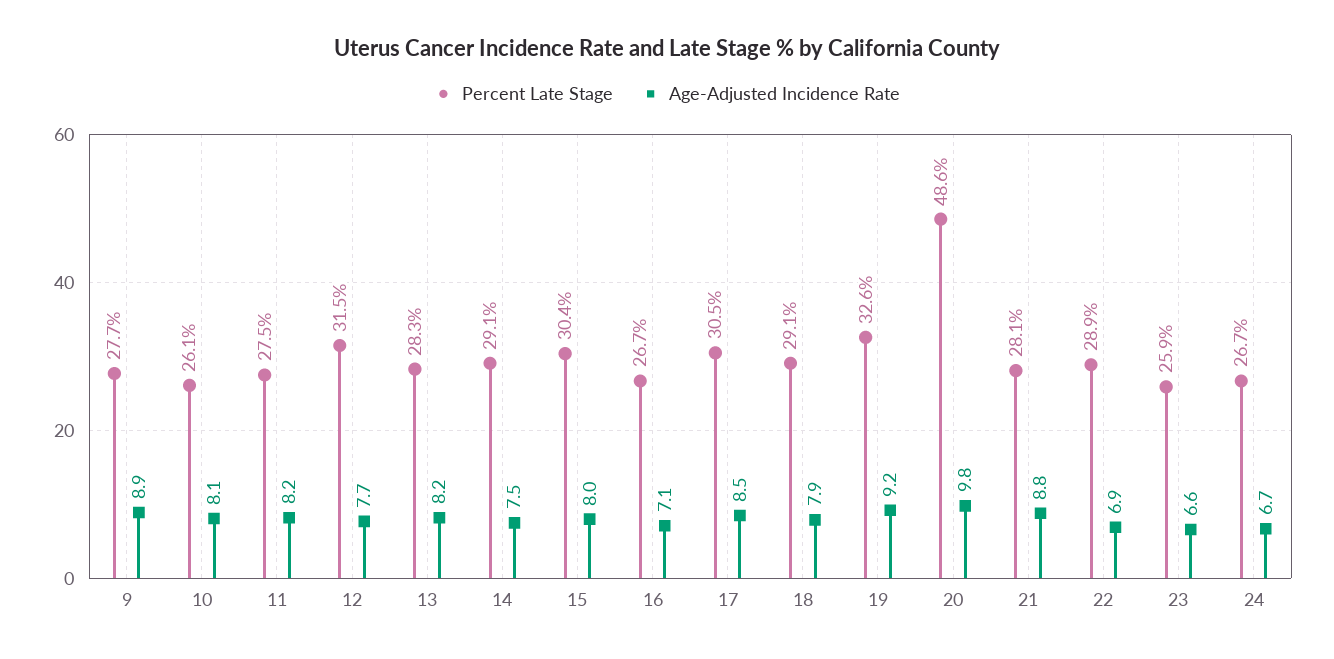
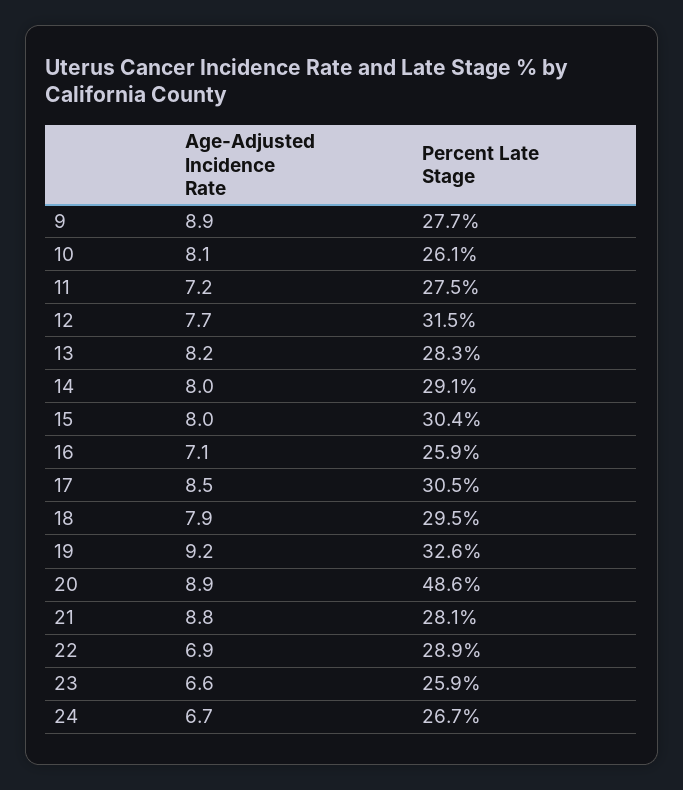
  {
    "Percent Late Stage": {
      "9": 27.7,
      "10": 26.1,
      "11": 27.5,
      "12": 31.5,
      "13": 28.3,
      "14": 29.1,
      "15": 30.4,
-     "16": 26.7,
+     "16": 25.9,
      "17": 30.5,
-     "18": 29.1,
+     "18": 29.5,
      "19": 32.6,
      "20": 48.6,
      "21": 28.1,
      "22": 28.9,
      "23": 25.9,
      "24": 26.7
    },
    "Age-Adjusted Incidence Rate": {
      "9": 8.9,
      "10": 8.1,
-     "11": 8.2,
+     "11": 7.2,
      "12": 7.7,
      "13": 8.2,
-     "14": 7.5,
+     "14": 8,
      "15": 8,
      "16": 7.1,
      "17": 8.5,
      "18": 7.9,
      "19": 9.2,
-     "20": 9.8,
+     "20": 8.9,
      "21": 8.8,
      "22": 6.9,
      "23": 6.6,
      "24": 6.7
    }
  }

